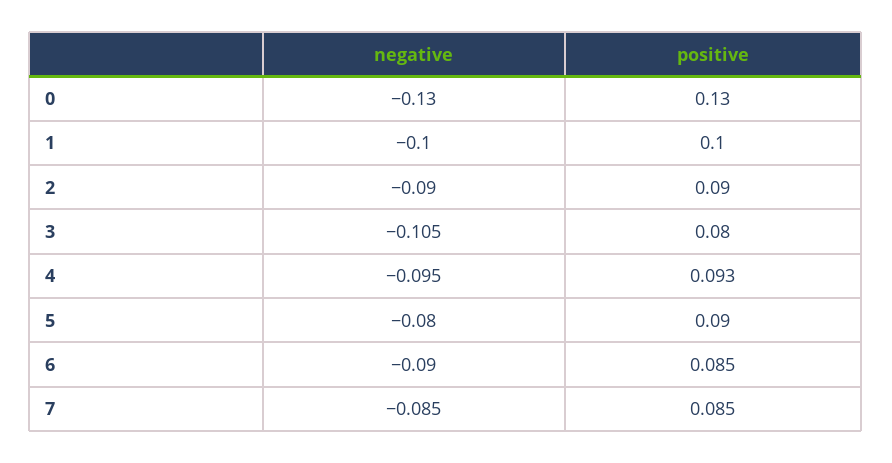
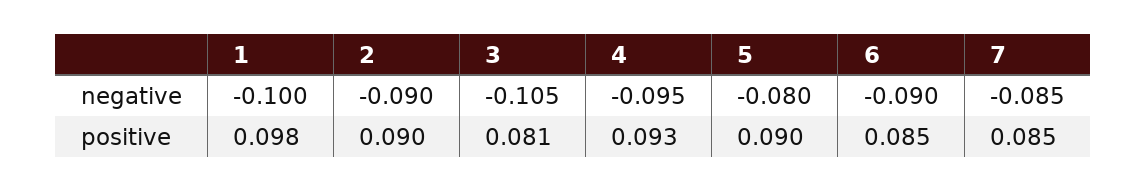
  {
    "negative": {
-     "0": -0.13,
      "1": -0.1,
      "2": -0.09,
      "3": -0.105,
      "4": -0.095,
      "5": -0.08,
      "6": -0.09,
      "7": -0.085
    },
    "positive": {
-     "0": 0.13,
-     "1": 0.1,
+     "1": 0.098,
      "2": 0.09,
-     "3": 0.08,
+     "3": 0.081,
      "4": 0.093,
      "5": 0.09,
      "6": 0.085,
      "7": 0.085
    }
  }

